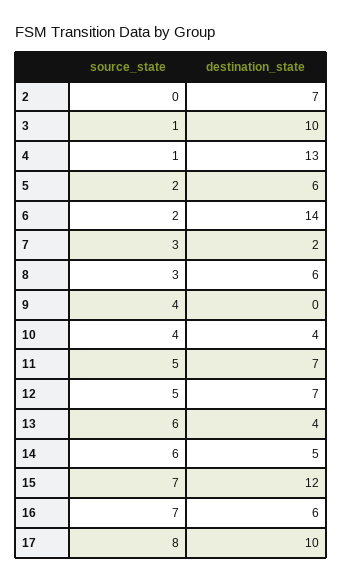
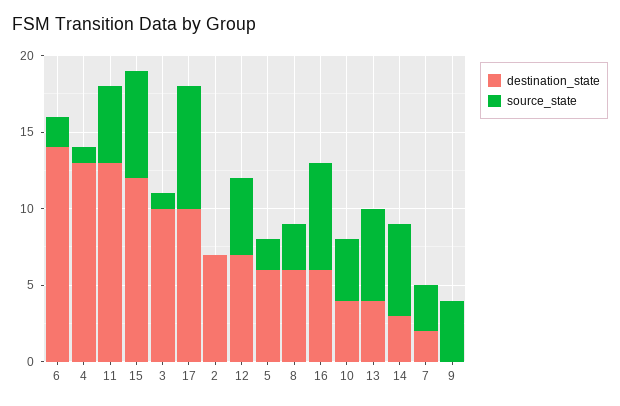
  {
    "source_state": {
      "2": 0,
      "3": 1,
      "4": 1,
      "5": 2,
      "6": 2,
      "7": 3,
      "8": 3,
      "9": 4,
      "10": 4,
      "11": 5,
      "12": 5,
      "13": 6,
      "14": 6,
      "15": 7,
      "16": 7,
      "17": 8
    },
    "destination_state": {
      "2": 7,
      "3": 10,
      "4": 13,
      "5": 6,
      "6": 14,
      "7": 2,
      "8": 6,
      "9": 0,
      "10": 4,
-     "11": 7,
+     "11": 13,
      "12": 7,
      "13": 4,
-     "14": 5,
+     "14": 3,
      "15": 12,
      "16": 6,
      "17": 10
    }
  }

